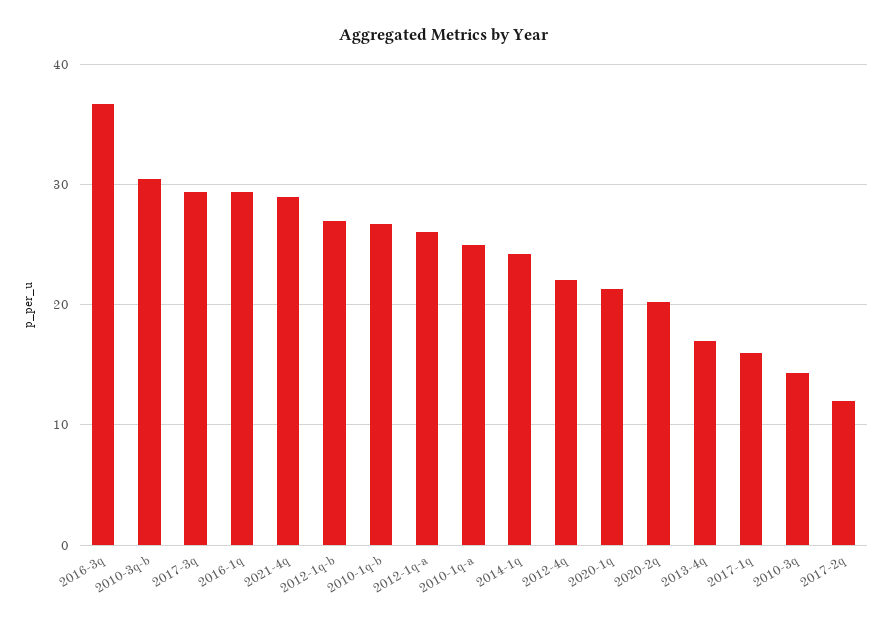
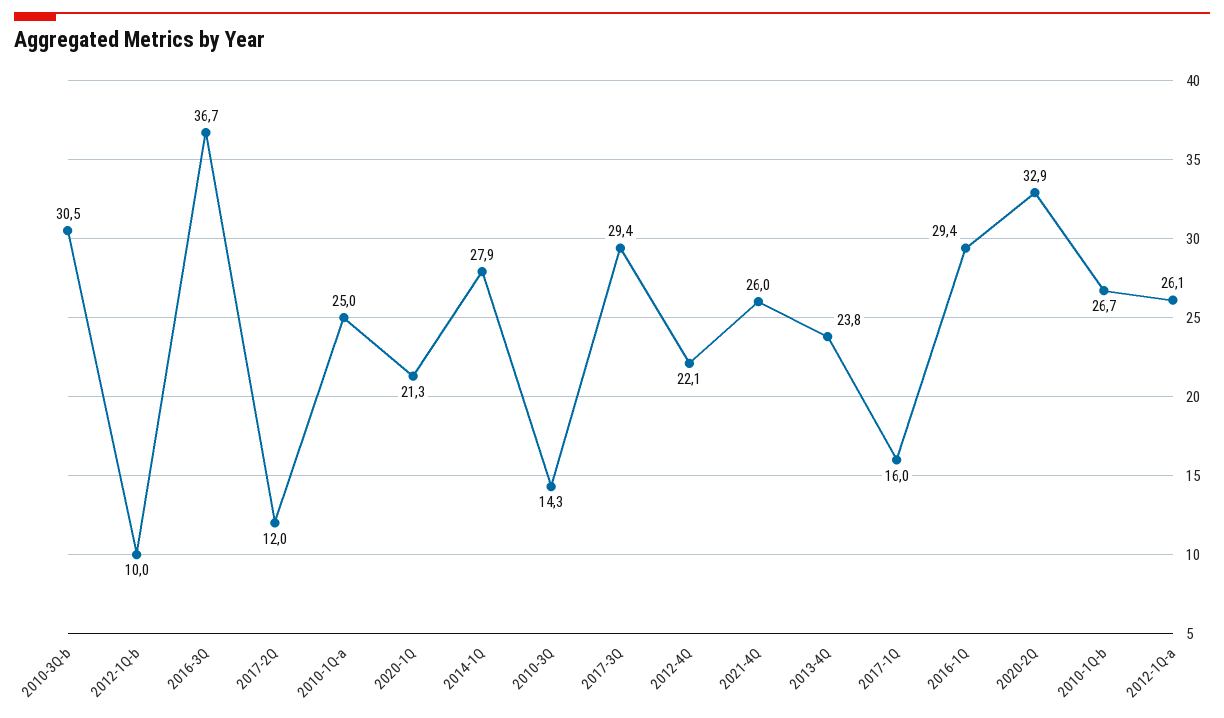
  {
    "2016-3q": 36.7,
    "2010-3q-b": 30.5,
    "2017-3q": 29.4,
    "2016-1q": 29.4,
-   "2021-4q": 29,
+   "2021-4q": 26,
-   "2012-1q-b": 27,
+   "2012-1q-b": 10,
    "2010-1q-b": 26.7,
    "2012-1q-a": 26.1,
    "2010-1q-a": 25,
-   "2014-1q": 24,
+   "2014-1q": 27.9,
    "2012-4q": 22.1,
    "2020-1q": 21.3,
-   "2020-2q": 20,
+   "2020-2q": 32.9,
-   "2013-4q": 17,
+   "2013-4q": 23.8,
    "2017-1q": 16,
    "2010-3q": 14.3,
    "2017-2q": 12
  }

